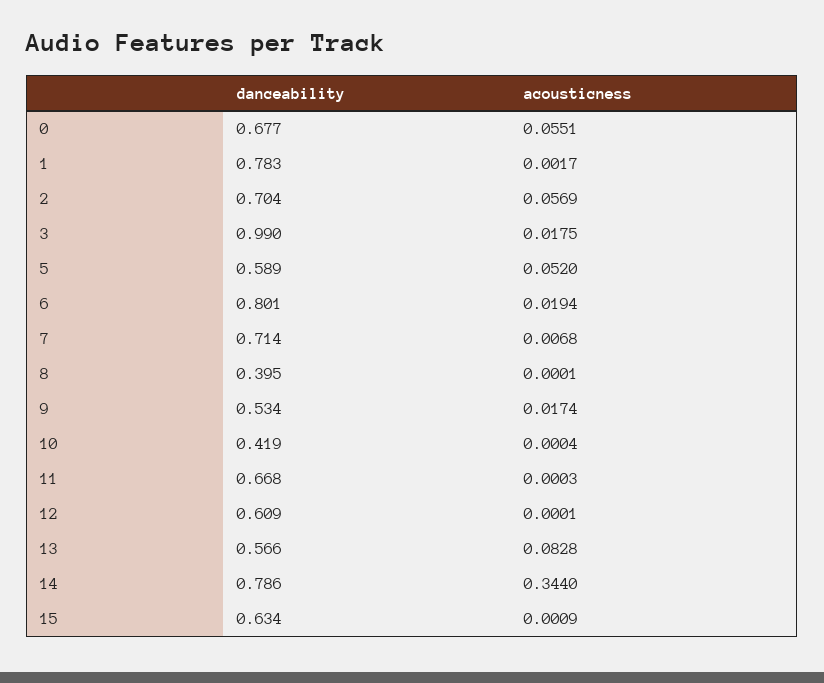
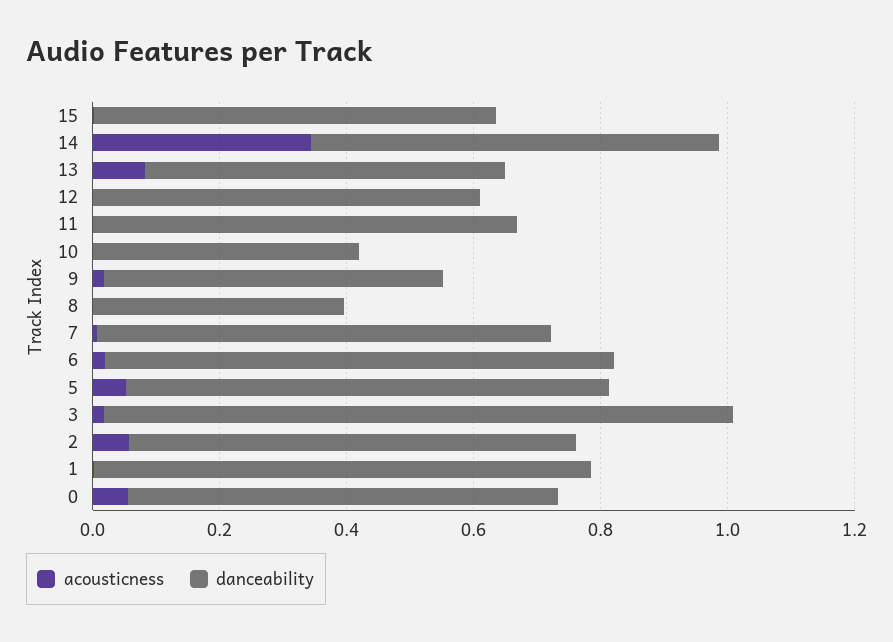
  {
    "danceability": {
      "0": 0.677,
      "1": 0.783,
      "2": 0.704,
      "3": 0.99,
-     "5": 0.589,
+     "5": 0.75,
      "6": 0.801,
      "7": 0.714,
      "8": 0.395,
      "9": 0.534,
      "10": 0.419,
      "11": 0.668,
      "12": 0.609,
      "13": 0.566,
-     "14": 0.786,
+     "14": 0.65,
      "15": 0.634
    },
    "acousticness": {
      "0": 0.0551,
      "1": 0.0017,
      "2": 0.0569,
      "3": 0.0175,
      "5": 0.052,
      "6": 0.0194,
      "7": 0.0068,
      "8": 0.0001,
      "9": 0.0174,
      "10": 0.0004,
      "11": 0.0003,
      "12": 0.0001,
      "13": 0.0828,
      "14": 0.344,
      "15": 0.0009
    }
  }

